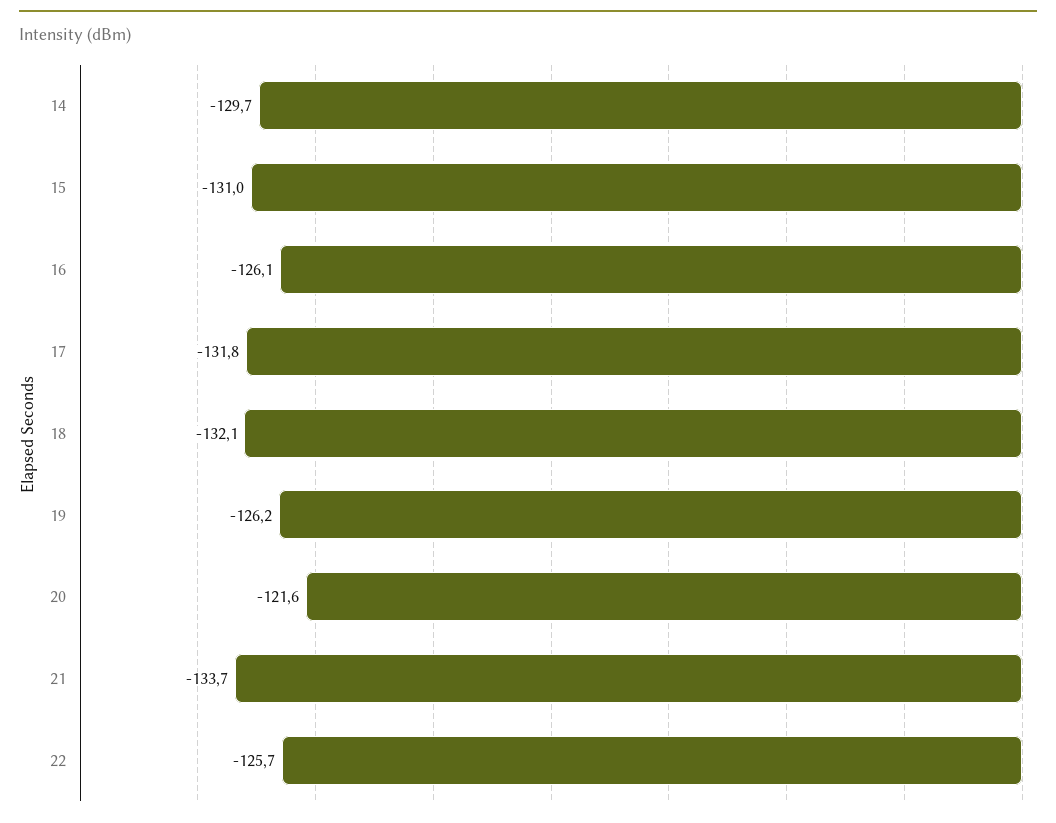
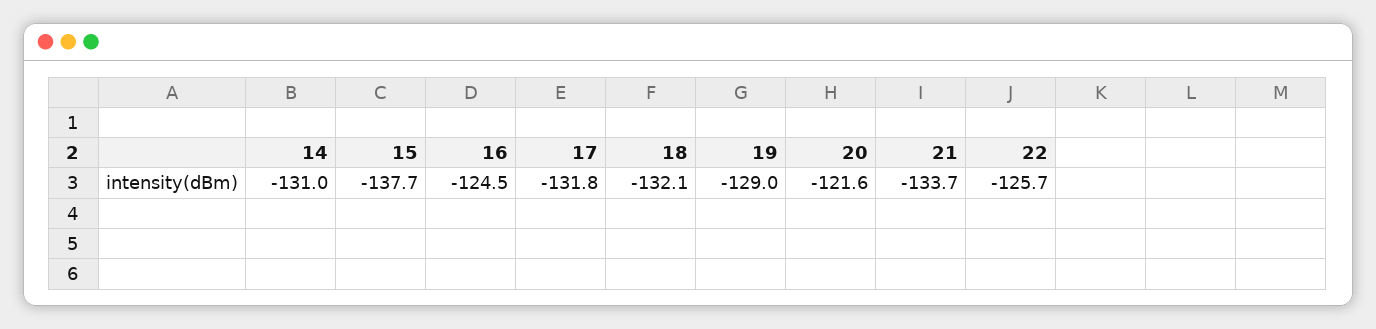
  {
-   "14": -129.7,
+   "14": -131,
-   "15": -131,
+   "15": -137.7,
-   "16": -126.1,
+   "16": -124.5,
    "17": -131.8,
    "18": -132.1,
-   "19": -126.2,
+   "19": -129,
    "20": -121.6,
    "21": -133.7,
    "22": -125.7
  }

